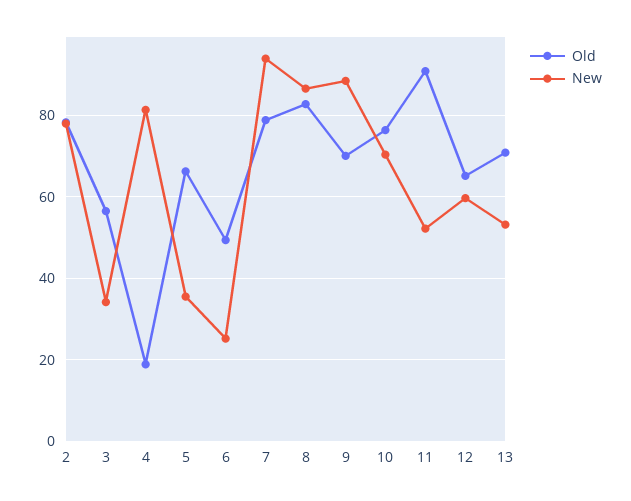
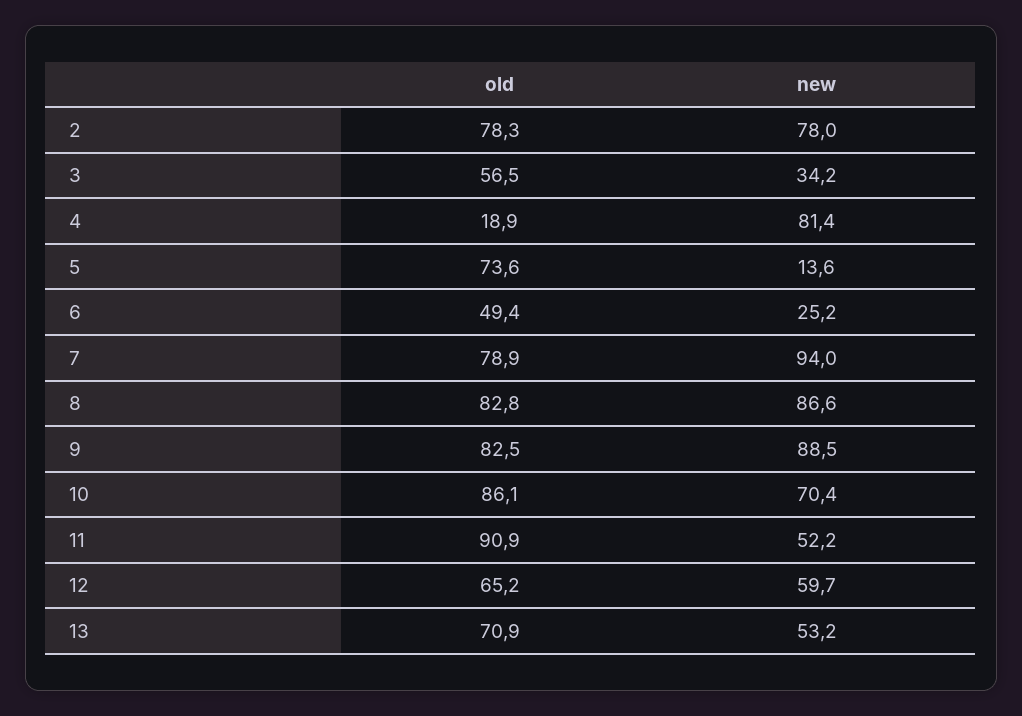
  {
    "Old": {
      "2": 78.3,
      "3": 56.5,
      "4": 18.9,
-     "5": 66,
+     "5": 73.6,
      "6": 49.4,
      "7": 78.9,
      "8": 82.8,
-     "9": 70,
+     "9": 82.5,
-     "10": 76,
+     "10": 86.1,
      "11": 90.9,
      "12": 65.2,
      "13": 70.9
    },
    "New": {
      "2": 78,
      "3": 34.2,
      "4": 81.4,
-     "5": 36,
+     "5": 13.6,
      "6": 25.2,
      "7": 94,
      "8": 86.6,
      "9": 88.5,
      "10": 70.4,
      "11": 52.2,
      "12": 59.7,
      "13": 53.2
    }
  }

